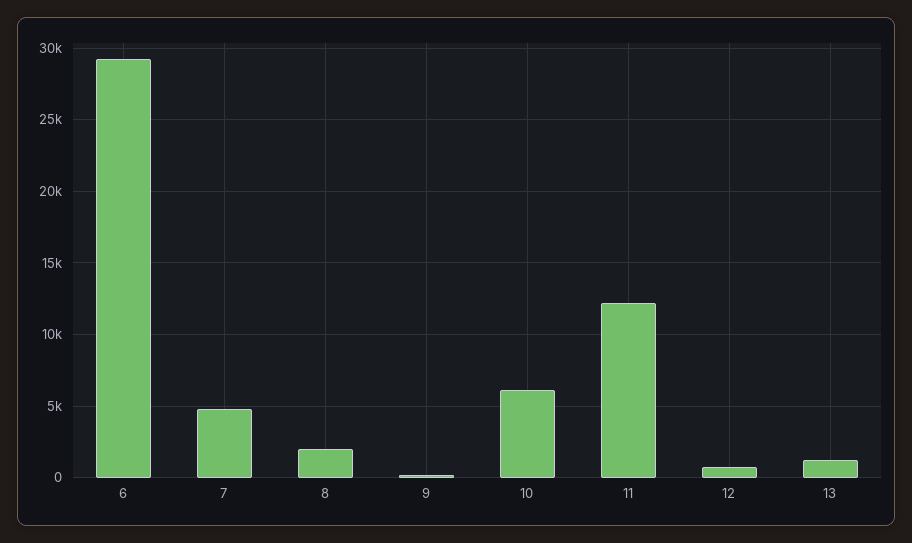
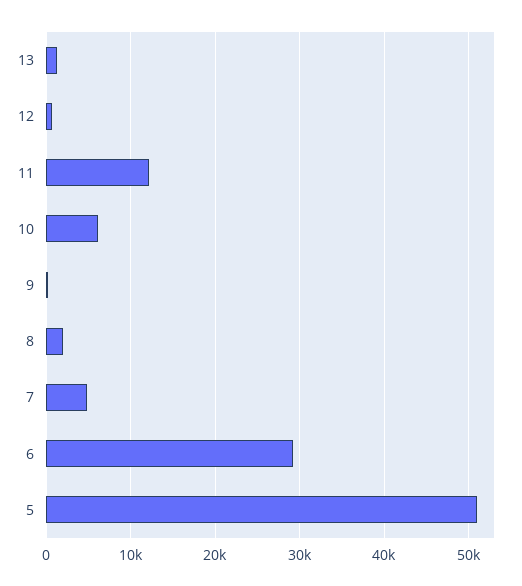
  {
    "6": 29000,
    "7": 5000,
    "8": 2000,
    "9": 0,
    "10": 6000,
    "11": 12000,
    "12": 500,
-   "13": 1000
+   "13": 1000,
+   "5": 51000
  }

